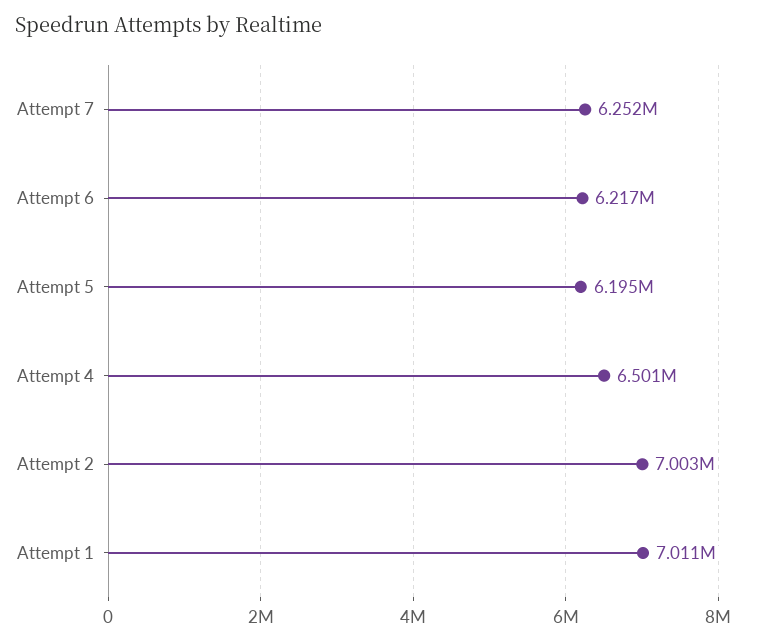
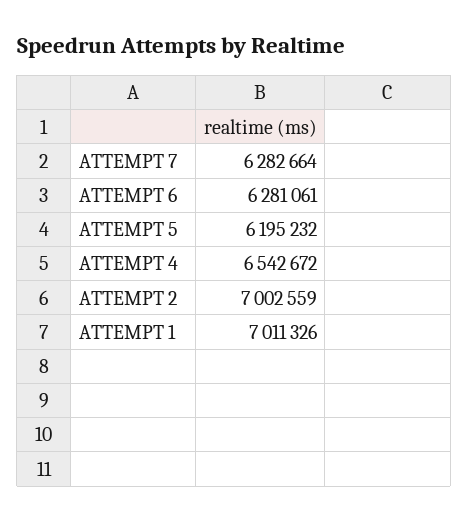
  {
-   "Attempt 7": 6252000,
+   "Attempt 7": 6282664,
-   "Attempt 6": 6217000,
+   "Attempt 6": 6281061,
    "Attempt 5": 6195232,
-   "Attempt 4": 6501000,
+   "Attempt 4": 6542672,
    "Attempt 2": 7002559,
    "Attempt 1": 7011326
  }

